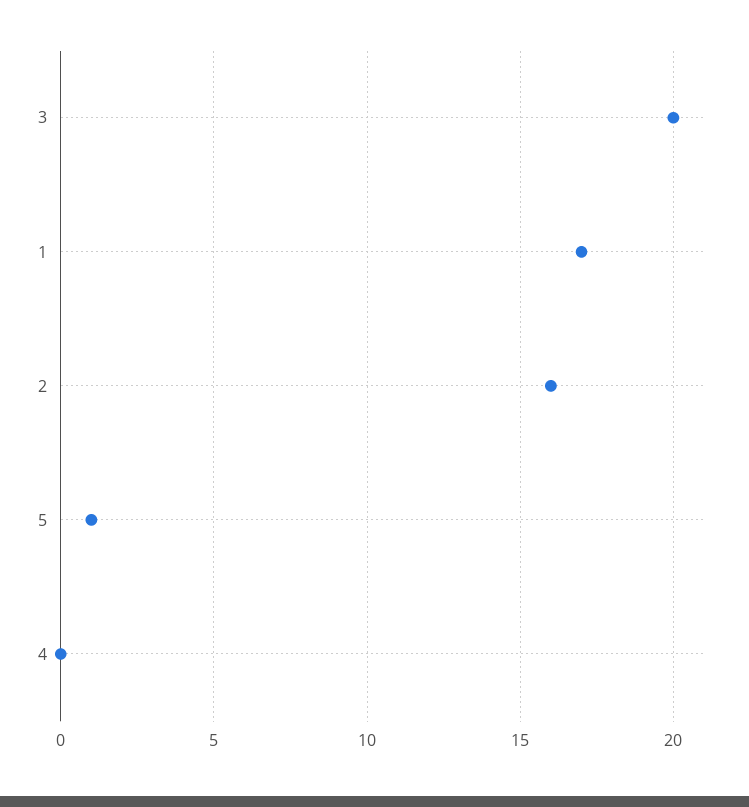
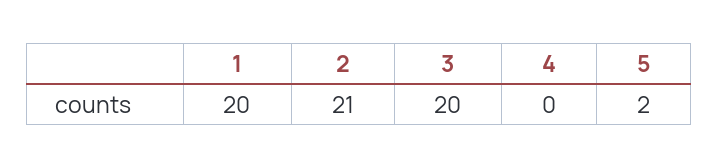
  {
    "3": 20,
-   "1": 17,
+   "1": 20,
-   "2": 16,
+   "2": 21,
-   "5": 1,
+   "5": 2,
    "4": 0
  }

